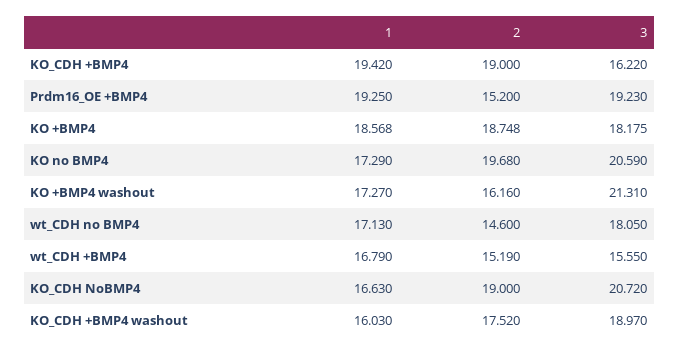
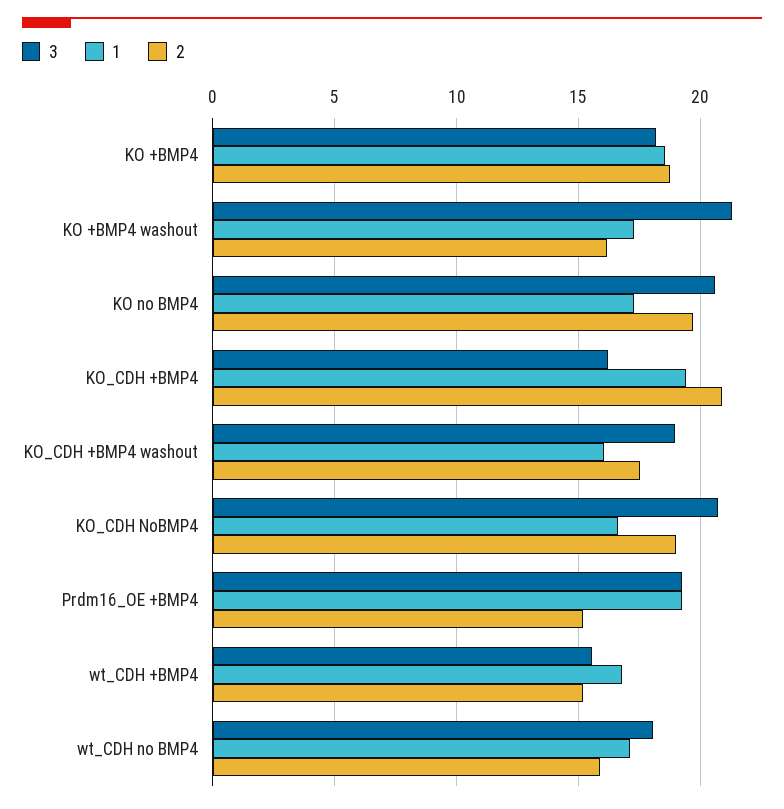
  {
    "1": {
      "KO_CDH +BMP4": 19.42,
      "Prdm16_OE +BMP4": 19.25,
      "KO +BMP4": 18.568,
      "KO no BMP4": 17.29,
      "KO +BMP4 washout": 17.27,
      "wt_CDH no BMP4": 17.13,
      "wt_CDH +BMP4": 16.79,
      "KO_CDH NoBMP4": 16.63,
      "KO_CDH +BMP4 washout": 16.03
    },
    "2": {
-     "KO_CDH +BMP4": 19,
+     "KO_CDH +BMP4": 21,
      "Prdm16_OE +BMP4": 15.2,
      "KO +BMP4": 18.748,
      "KO no BMP4": 19.68,
      "KO +BMP4 washout": 16.16,
-     "wt_CDH no BMP4": 14.6,
+     "wt_CDH no BMP4": 16,
      "wt_CDH +BMP4": 15.19,
      "KO_CDH NoBMP4": 19,
      "KO_CDH +BMP4 washout": 17.52
    },
    "3": {
      "KO_CDH +BMP4": 16.22,
      "Prdm16_OE +BMP4": 19.23,
      "KO +BMP4": 18.175,
      "KO no BMP4": 20.59,
      "KO +BMP4 washout": 21.31,
      "wt_CDH no BMP4": 18.05,
      "wt_CDH +BMP4": 15.55,
      "KO_CDH NoBMP4": 20.72,
      "KO_CDH +BMP4 washout": 18.97
    }
  }

